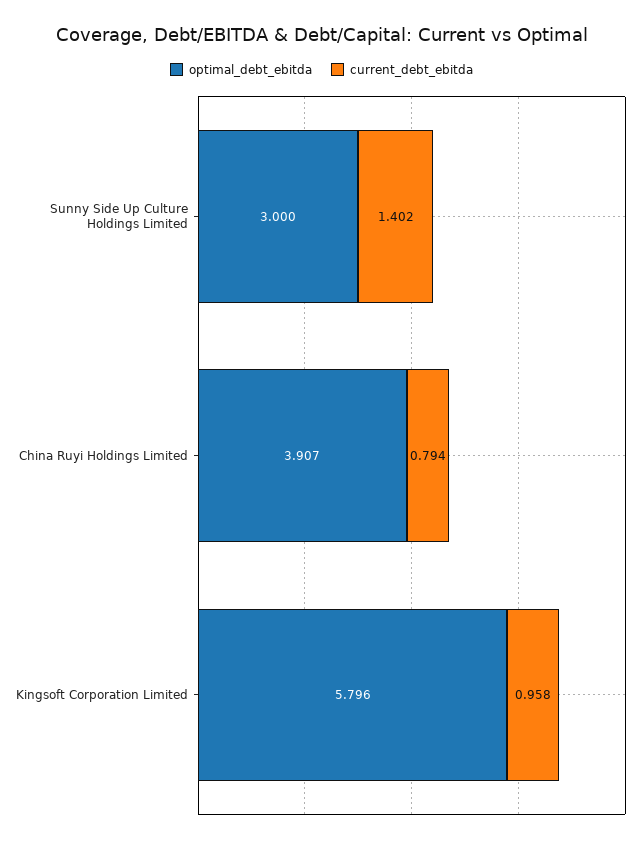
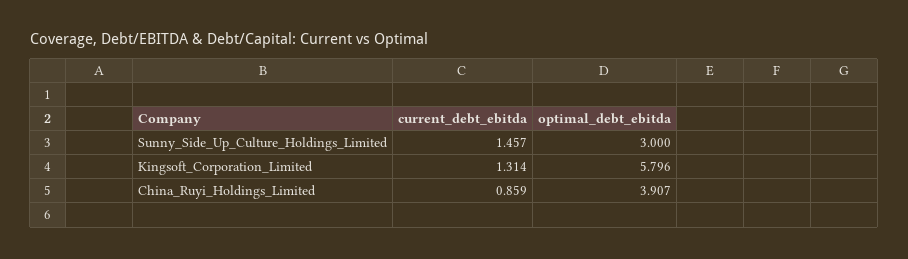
  {
    "optimal_debt_ebitda": {
      "Sunny Side Up Culture Holdings Limited": 3,
      "China Ruyi Holdings Limited": 3.907,
      "Kingsoft Corporation Limited": 5.796
    },
    "current_debt_ebitda": {
-     "Sunny Side Up Culture Holdings Limited": 1.402,
+     "Sunny Side Up Culture Holdings Limited": 1.457,
-     "China Ruyi Holdings Limited": 0.794,
+     "China Ruyi Holdings Limited": 0.859,
-     "Kingsoft Corporation Limited": 0.958
+     "Kingsoft Corporation Limited": 1.314
    }
  }

